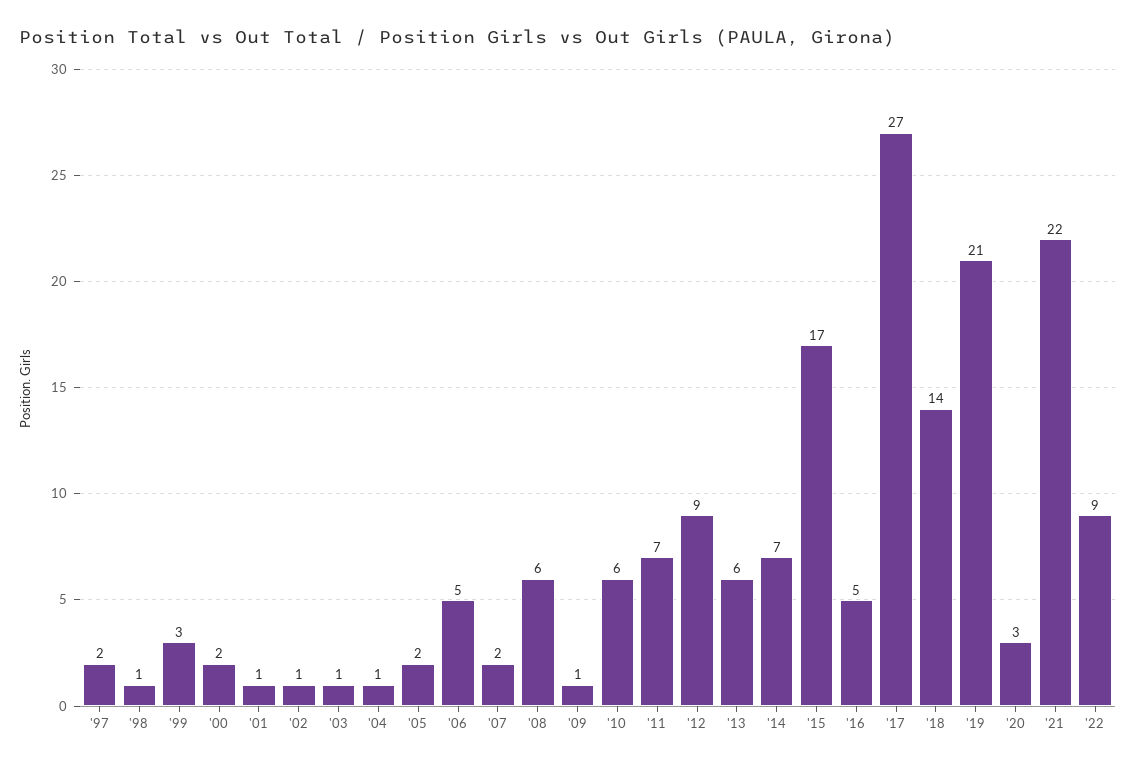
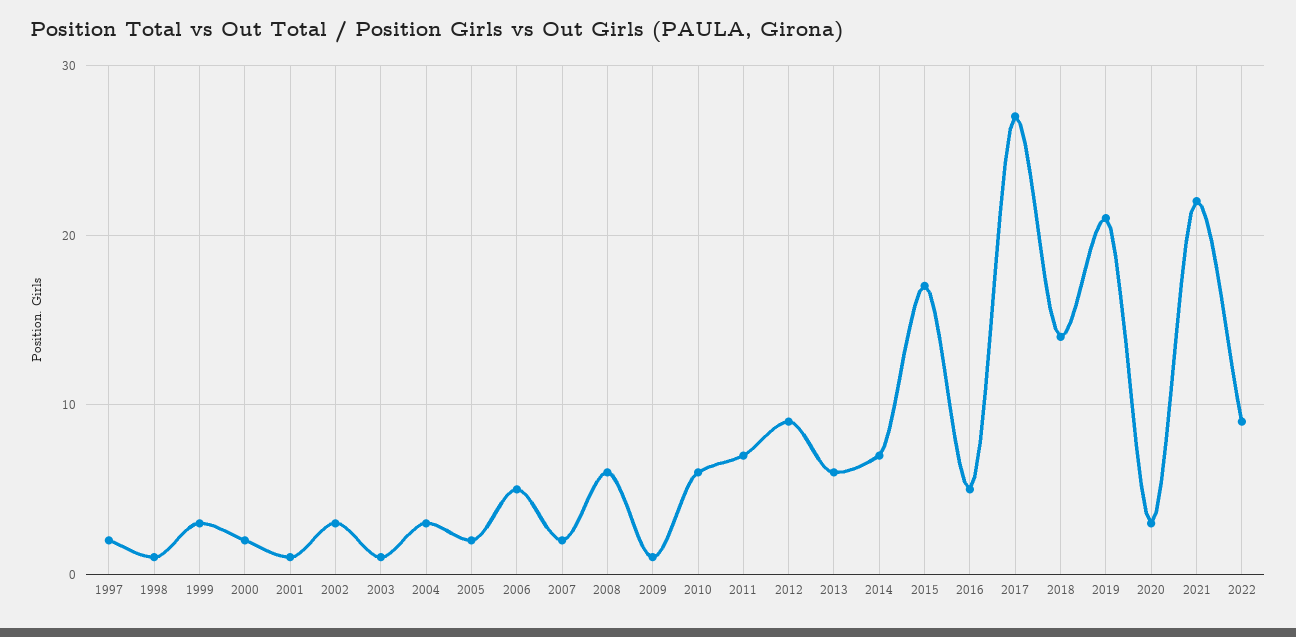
  {
    "'97": 2,
    "'98": 1,
    "'99": 3,
    "'00": 2,
    "'01": 1,
-   "'02": 1,
+   "'02": 3,
    "'03": 1,
-   "'04": 1,
+   "'04": 3,
    "'05": 2,
    "'06": 5,
    "'07": 2,
    "'08": 6,
    "'09": 1,
    "'10": 6,
    "'11": 7,
    "'12": 9,
    "'13": 6,
    "'14": 7,
    "'15": 17,
    "'16": 5,
    "'17": 27,
    "'18": 14,
    "'19": 21,
    "'20": 3,
    "'21": 22,
    "'22": 9
  }

